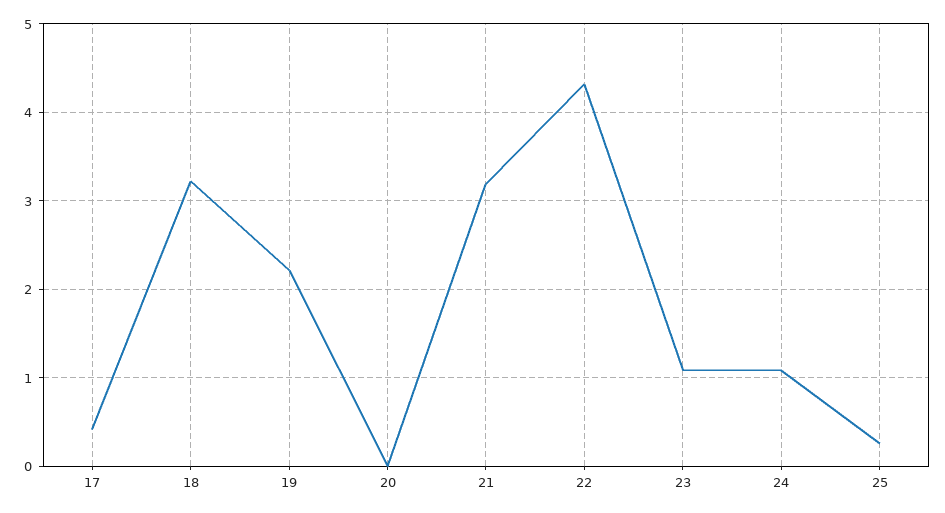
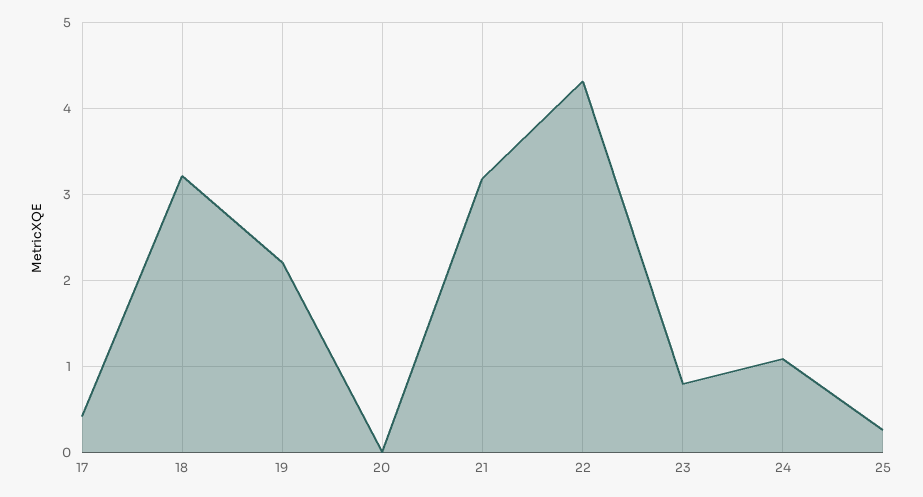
  {
    "17": 0.4,
    "18": 3.2,
    "19": 2.2,
    "20": 0,
    "21": 3.2,
    "22": 4.3,
-   "23": 1.1,
+   "23": 0.8,
    "24": 1.1,
    "25": 0.3
  }

